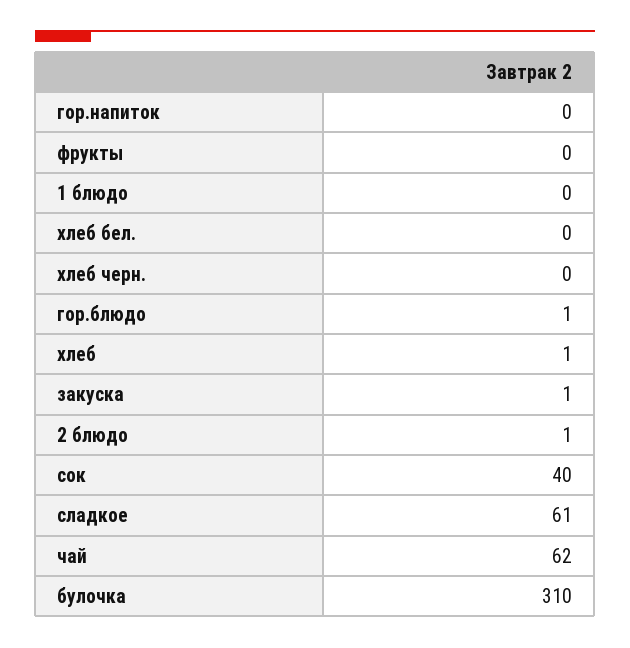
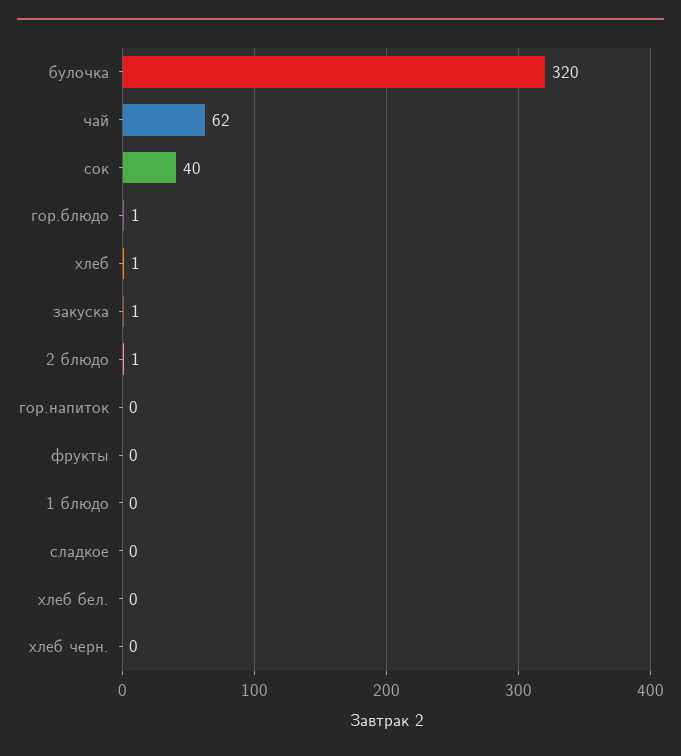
  {
    "гор.напиток": 0,
    "фрукты": 0,
    "1 блюдо": 0,
    "хлеб бел.": 0,
    "хлеб черн.": 0,
    "гор.блюдо": 1,
    "хлеб": 1,
    "закуска": 1,
    "2 блюдо": 1,
    "сок": 40,
-   "сладкое": 61,
+   "сладкое": 0,
    "чай": 62,
-   "булочка": 310
+   "булочка": 320
  }

